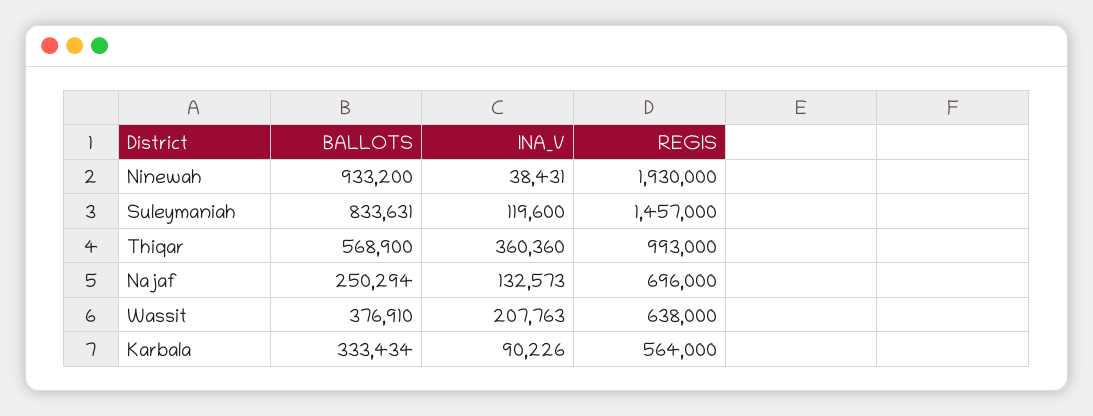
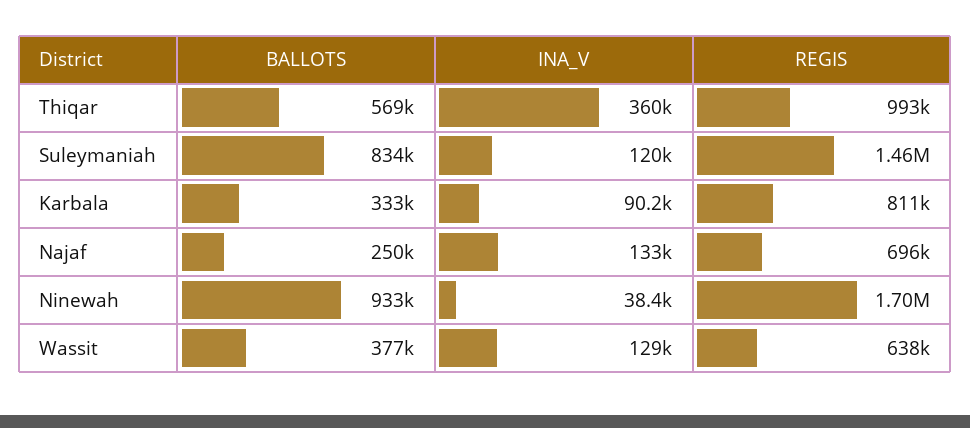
  {
    "BALLOTS": {
      "Ninewah": 933200,
      "Suleymaniah": 833631,
      "Thiqar": 568900,
      "Najaf": 250294,
      "Wassit": 376910,
      "Karbala": 333434
    },
    "INA_V": {
      "Ninewah": 38431,
      "Suleymaniah": 119600,
      "Thiqar": 360360,
      "Najaf": 132573,
-     "Wassit": 207763,
+     "Wassit": 129000,
      "Karbala": 90226
    },
    "REGIS": {
-     "Ninewah": 1930000,
+     "Ninewah": 1700000,
      "Suleymaniah": 1457000,
      "Thiqar": 993000,
      "Najaf": 696000,
      "Wassit": 638000,
-     "Karbala": 564000
+     "Karbala": 811000
    }
  }

